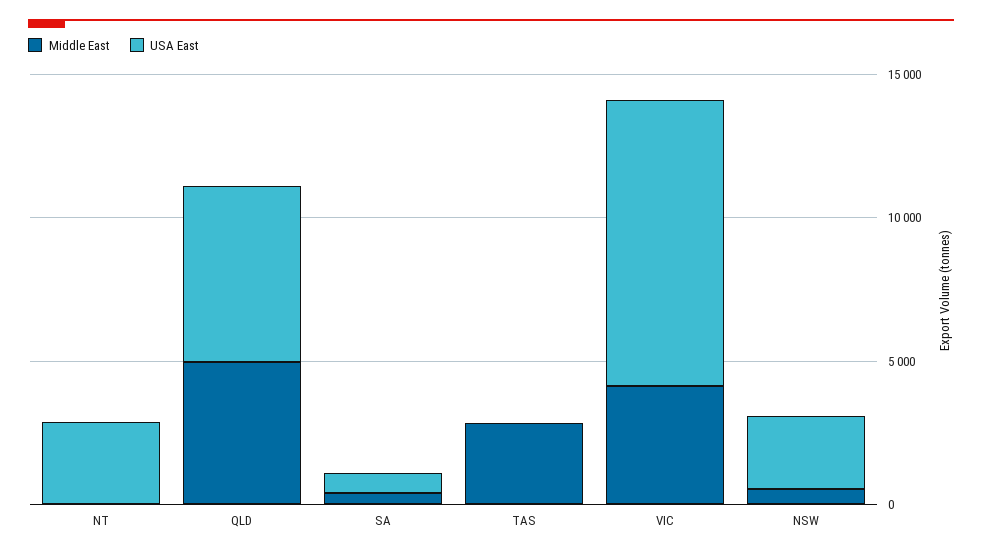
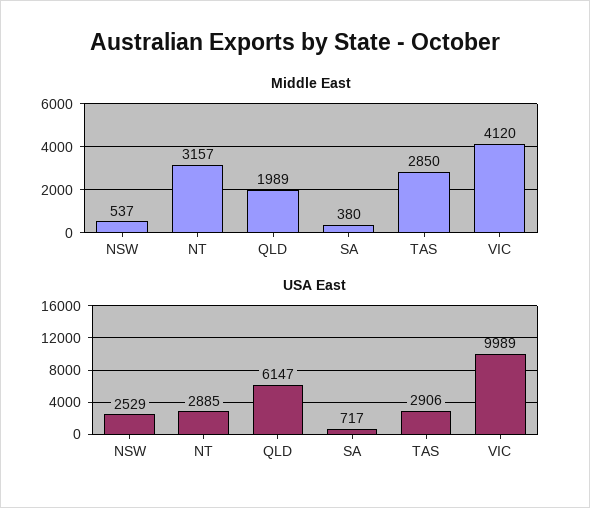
  {
    "Middle East": {
-     "NT": 0,
+     "NT": 3157,
-     "QLD": 5000,
+     "QLD": 1989,
      "SA": 380,
      "TAS": 2850,
      "VIC": 4120,
      "NSW": 537
    },
    "USA East": {
      "NT": 2885,
      "QLD": 6147,
      "SA": 717,
-     "TAS": 0,
+     "TAS": 2906,
      "VIC": 9989,
      "NSW": 2529
    }
  }

